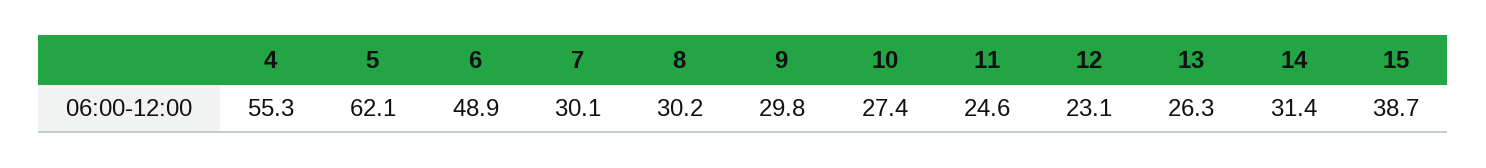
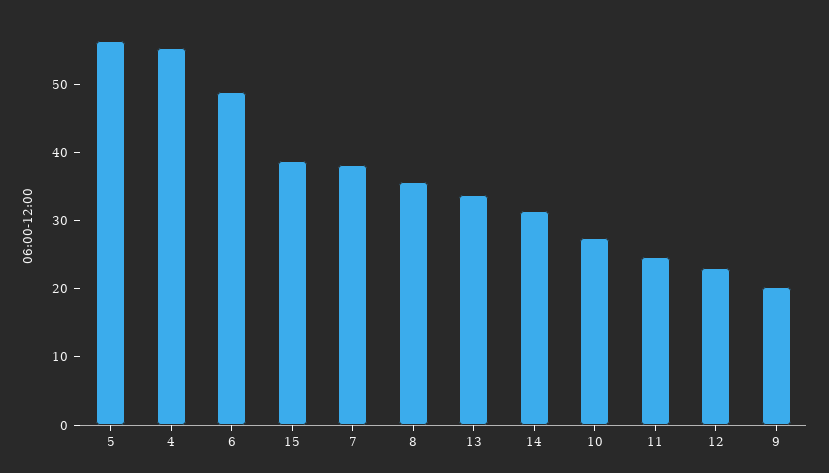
  {
    "4": 55.3,
-   "5": 62.1,
+   "5": 56,
    "6": 48.9,
-   "7": 30.1,
+   "7": 38,
-   "8": 30.2,
+   "8": 36,
-   "9": 29.8,
+   "9": 20,
    "10": 27.4,
    "11": 24.6,
    "12": 23.1,
-   "13": 26.3,
+   "13": 34,
    "14": 31.4,
    "15": 38.7
  }

